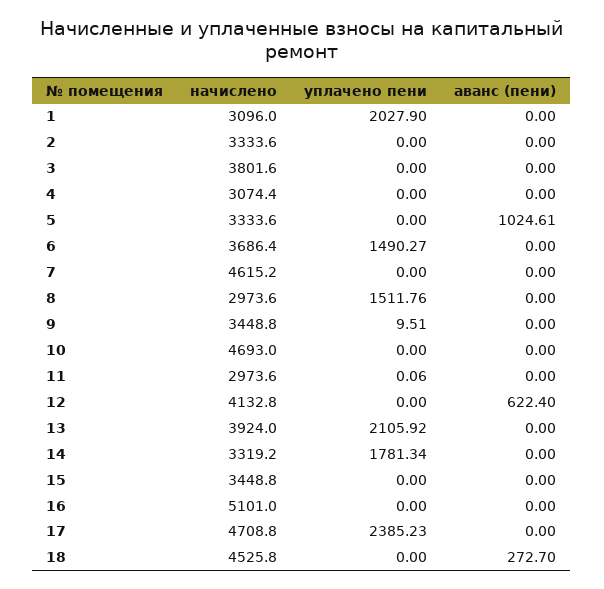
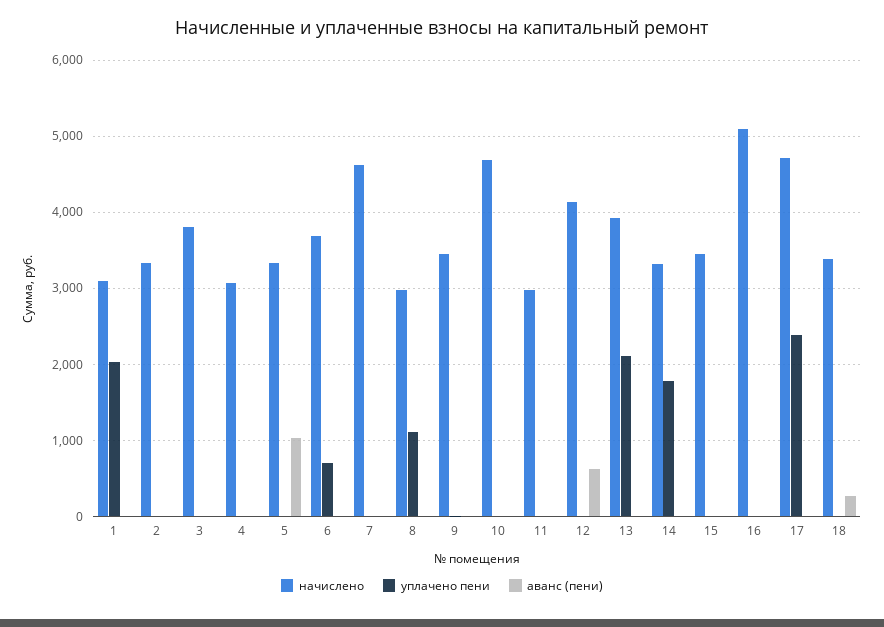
  {
    "начислено": {
      "1": 3096,
      "2": 3333.6,
      "3": 3801.6,
      "4": 3074.4,
      "5": 3333.6,
      "6": 3686.4,
      "7": 4615.2,
      "8": 2973.6,
      "9": 3448.8,
      "10": 4693,
      "11": 2973.6,
      "12": 4132.8,
      "13": 3924,
      "14": 3319.2,
      "15": 3448.8,
      "16": 5101,
      "17": 4708.8,
-     "18": 4525.8
+     "18": 3400
    },
    "уплачено пени": {
      "1": 2027.9,
      "2": 0,
      "3": 0,
      "4": 0,
      "5": 0,
-     "6": 1490.27,
+     "6": 700,
      "7": 0,
-     "8": 1511.76,
+     "8": 1100,
      "9": 9.51,
      "10": 0,
      "11": 0.06,
      "12": 0,
      "13": 2105.92,
      "14": 1781.34,
      "15": 0,
      "16": 0,
      "17": 2385.23,
      "18": 0
    },
    "аванс (пени)": {
      "1": 0,
      "2": 0,
      "3": 0,
      "4": 0,
      "5": 1024.61,
      "6": 0,
      "7": 0,
      "8": 0,
      "9": 0,
      "10": 0,
      "11": 0,
      "12": 622.4,
      "13": 0,
      "14": 0,
      "15": 0,
      "16": 0,
      "17": 0,
      "18": 272.7
    }
  }

